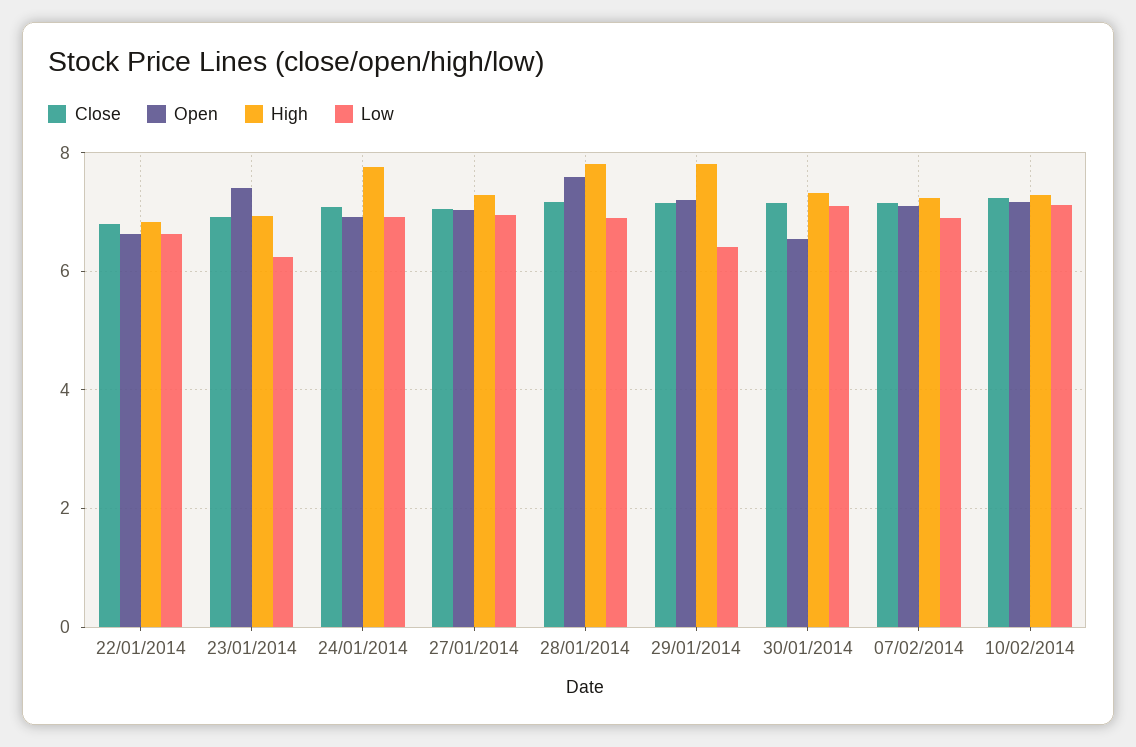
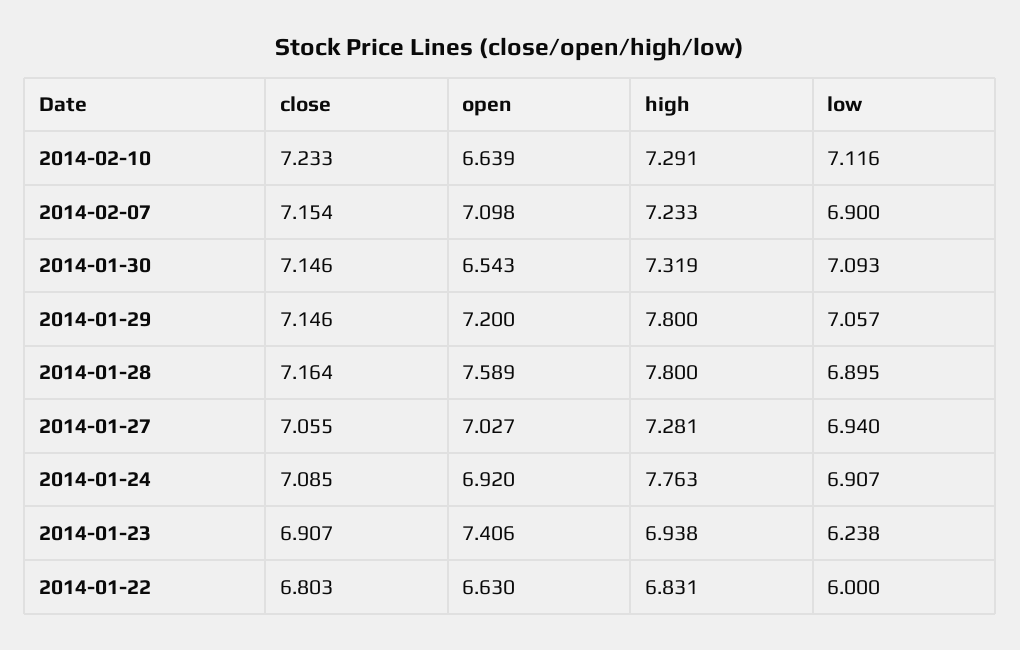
  {
    "Close": {
      "22/01/2014": 6.803,
      "23/01/2014": 6.907,
      "24/01/2014": 7.085,
      "27/01/2014": 7.055,
      "28/01/2014": 7.164,
      "29/01/2014": 7.146,
      "30/01/2014": 7.146,
      "07/02/2014": 7.154,
      "10/02/2014": 7.233
    },
    "Open": {
      "22/01/2014": 6.63,
      "23/01/2014": 7.406,
      "24/01/2014": 6.92,
      "27/01/2014": 7.027,
      "28/01/2014": 7.589,
      "29/01/2014": 7.2,
      "30/01/2014": 6.543,
      "07/02/2014": 7.098,
-     "10/02/2014": 7.2
+     "10/02/2014": 6.639
    },
    "High": {
      "22/01/2014": 6.831,
      "23/01/2014": 6.938,
      "24/01/2014": 7.763,
      "27/01/2014": 7.281,
      "28/01/2014": 7.8,
      "29/01/2014": 7.8,
      "30/01/2014": 7.319,
      "07/02/2014": 7.233,
      "10/02/2014": 7.291
    },
    "Low": {
-     "22/01/2014": 6.6,
+     "22/01/2014": 6,
      "23/01/2014": 6.238,
      "24/01/2014": 6.907,
      "27/01/2014": 6.94,
      "28/01/2014": 6.895,
-     "29/01/2014": 6.4,
+     "29/01/2014": 7.057,
      "30/01/2014": 7.093,
      "07/02/2014": 6.9,
      "10/02/2014": 7.116
    }
  }

